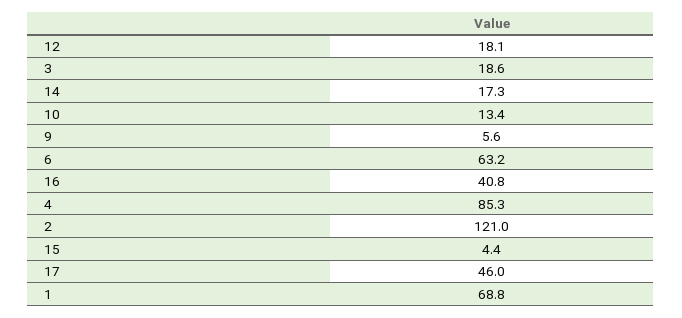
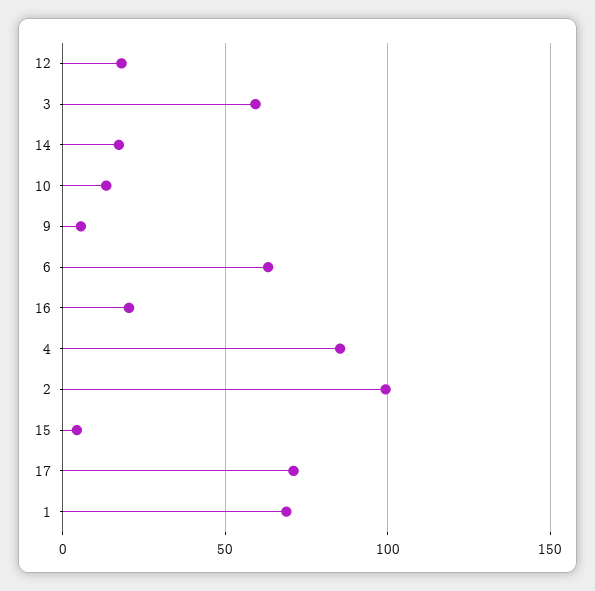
  {
    "12": 18.1,
-   "3": 18.6,
+   "3": 60,
    "14": 17.3,
    "10": 13.4,
    "9": 5.6,
    "6": 63.2,
-   "16": 40.8,
+   "16": 20,
    "4": 85.3,
-   "2": 121,
+   "2": 100,
    "15": 4.4,
-   "17": 46,
+   "17": 70,
    "1": 68.8
  }

